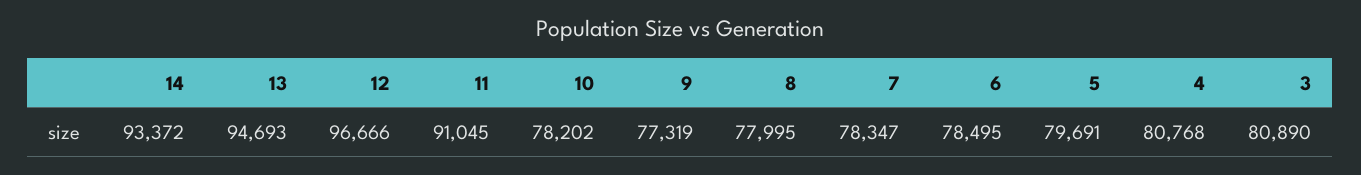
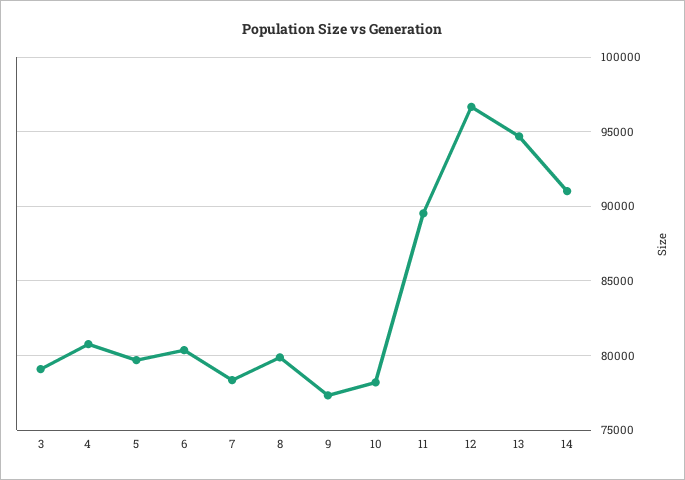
  {
-   "14": 93372,
+   "14": 91000,
    "13": 94693,
    "12": 96666,
-   "11": 91045,
+   "11": 89500,
    "10": 78202,
    "9": 77319,
-   "8": 77995,
+   "8": 80000,
    "7": 78347,
-   "6": 78495,
+   "6": 80500,
    "5": 79691,
    "4": 80768,
-   "3": 80890
+   "3": 79000
  }

